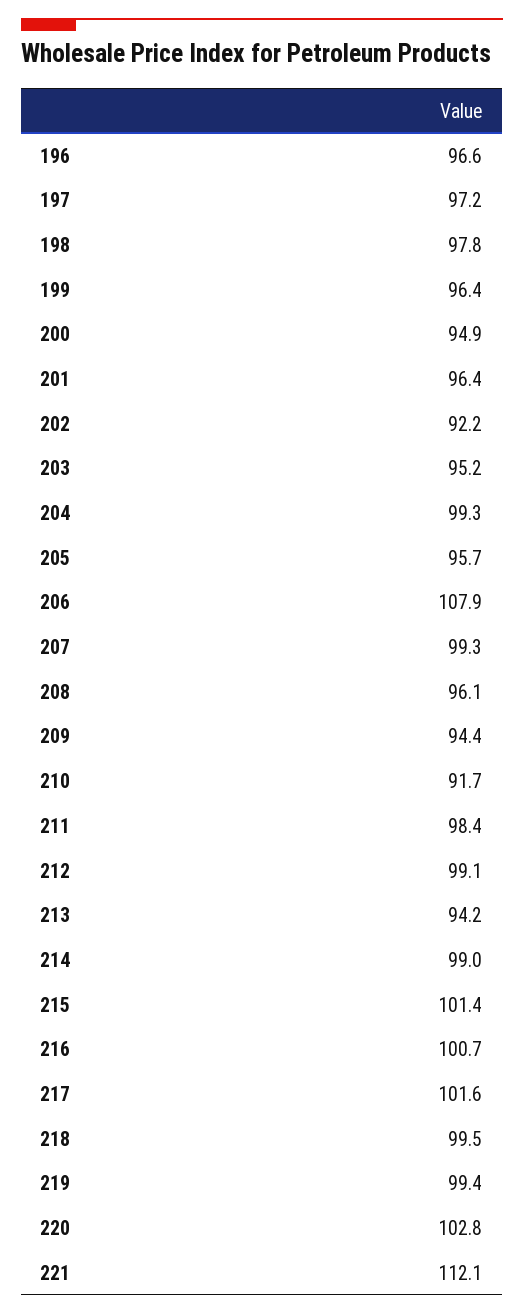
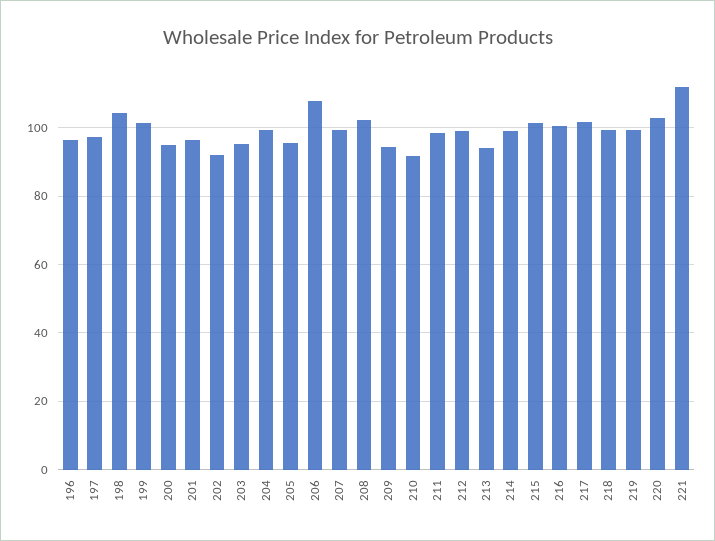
  {
    "196": 96.6,
    "197": 97.2,
-   "198": 97.8,
+   "198": 104,
-   "199": 96.4,
+   "199": 102,
    "200": 94.9,
    "201": 96.4,
    "202": 92.2,
    "203": 95.2,
    "204": 99.3,
    "205": 95.7,
    "206": 107.9,
    "207": 99.3,
-   "208": 96.1,
+   "208": 102,
    "209": 94.4,
    "210": 91.7,
    "211": 98.4,
    "212": 99.1,
    "213": 94.2,
    "214": 99,
    "215": 101.4,
    "216": 100.7,
    "217": 101.6,
    "218": 99.5,
    "219": 99.4,
    "220": 102.8,
    "221": 112.1
  }

